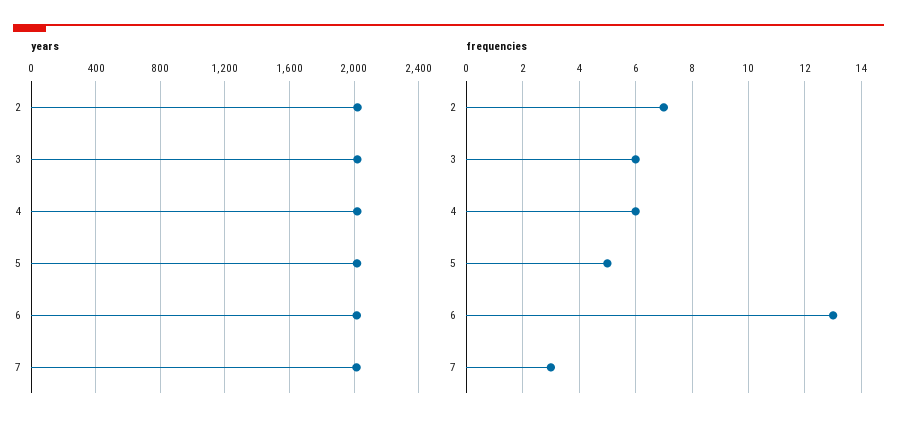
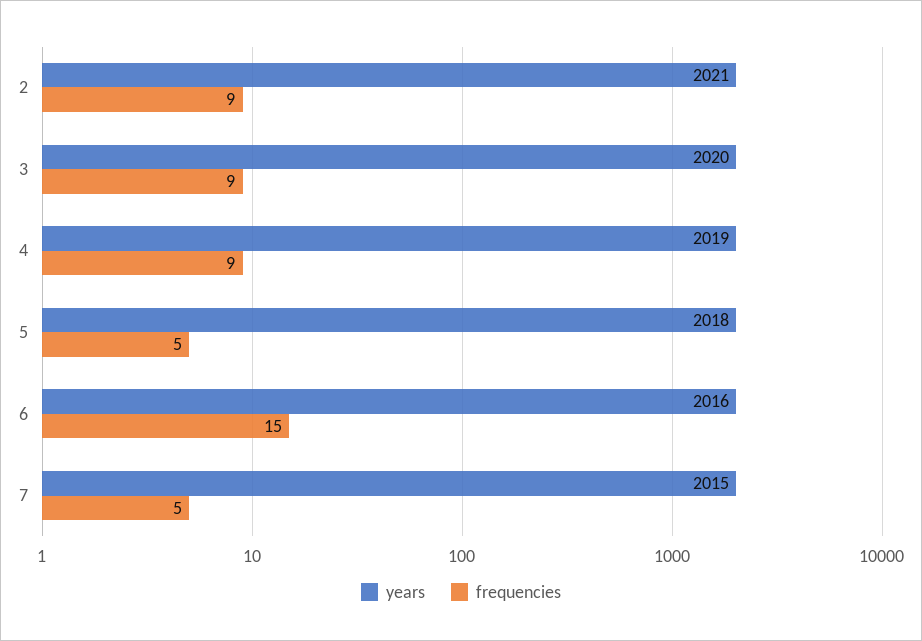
  {
    "years": {
      "2": 2021,
      "3": 2020,
      "4": 2019,
      "5": 2018,
      "6": 2016,
      "7": 2015
    },
    "frequencies": {
-     "2": 7,
+     "2": 9,
-     "3": 6,
+     "3": 9,
-     "4": 6,
+     "4": 9,
      "5": 5,
-     "6": 13,
+     "6": 15,
-     "7": 3
+     "7": 5
    }
  }

